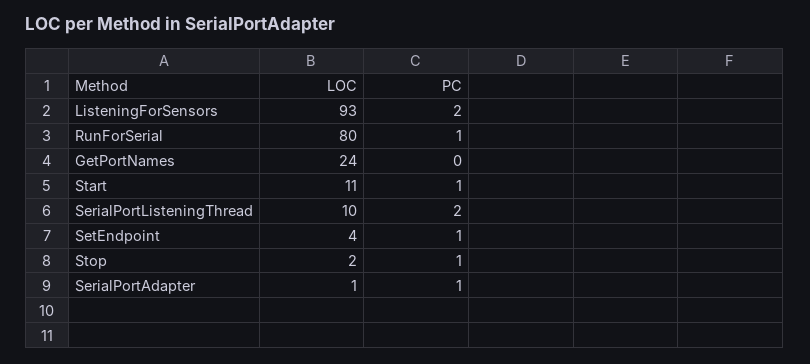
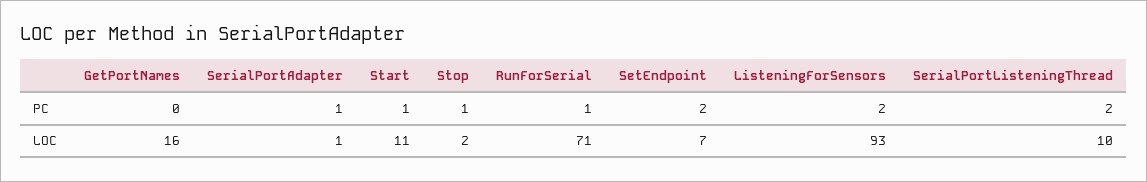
  {
    "LOC": {
      "ListeningForSensors": 93,
-     "RunForSerial": 80,
+     "RunForSerial": 71,
-     "GetPortNames": 24,
+     "GetPortNames": 16,
      "Start": 11,
      "SerialPortListeningThread": 10,
-     "SetEndpoint": 4,
+     "SetEndpoint": 7,
      "Stop": 2,
      "SerialPortAdapter": 1
    },
    "PC": {
      "ListeningForSensors": 2,
      "RunForSerial": 1,
      "GetPortNames": 0,
      "Start": 1,
      "SerialPortListeningThread": 2,
-     "SetEndpoint": 1,
+     "SetEndpoint": 2,
      "Stop": 1,
      "SerialPortAdapter": 1
    }
  }

